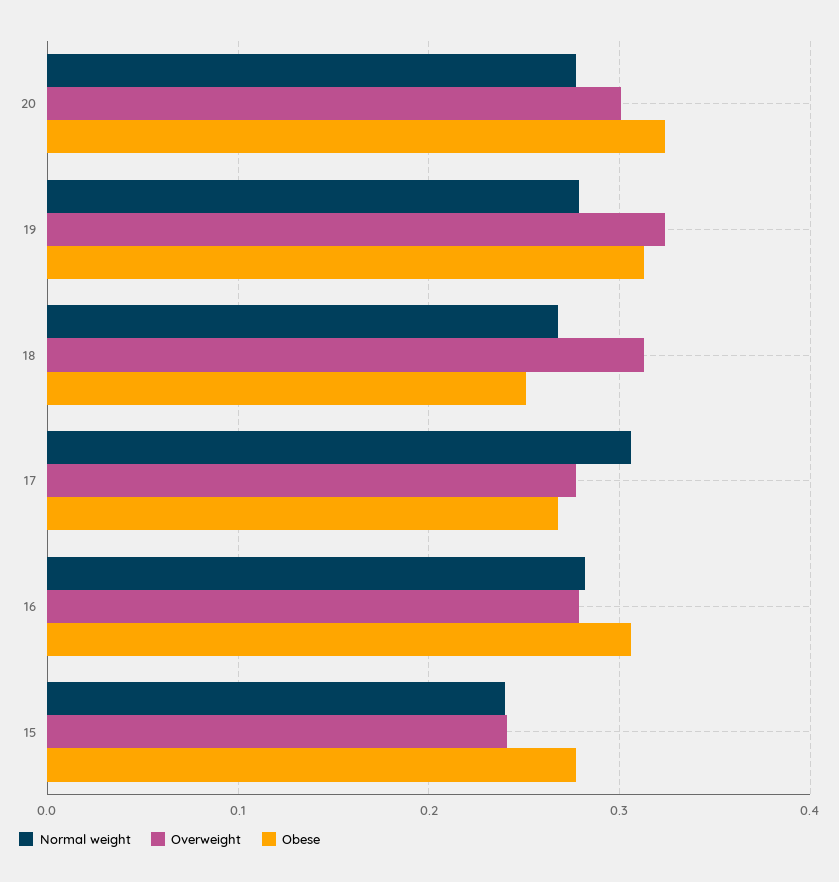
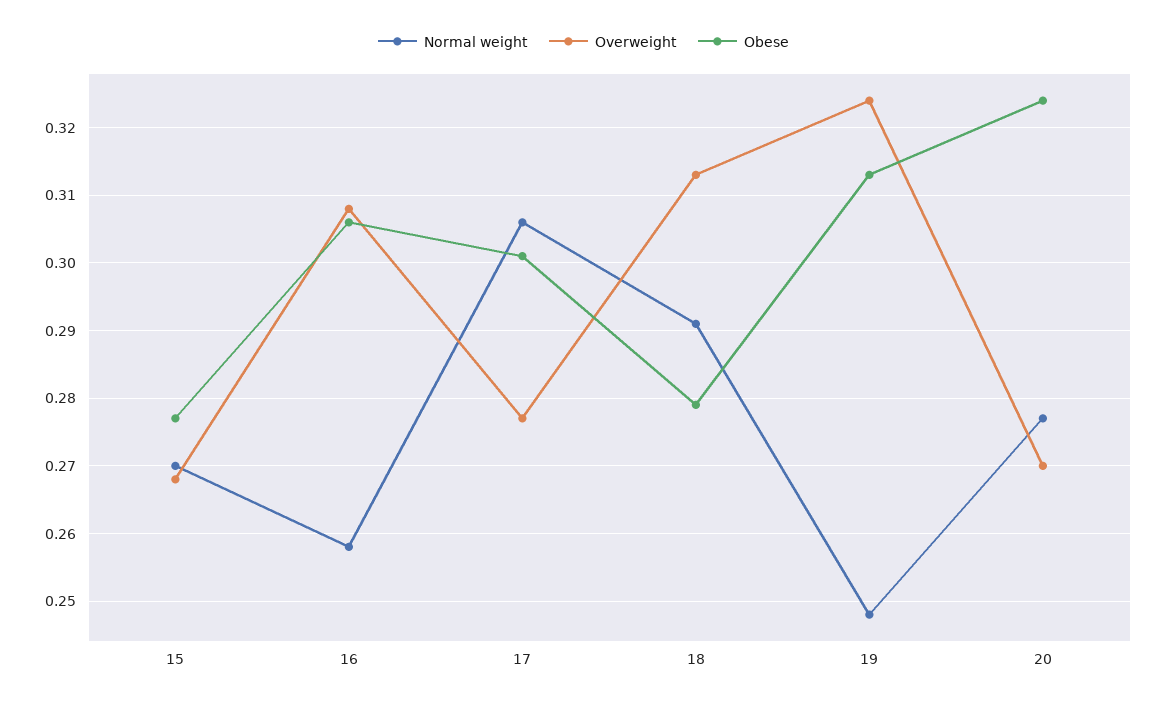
  {
    "Normal weight": {
      "20": 0.277,
-     "19": 0.28,
+     "19": 0.248,
-     "18": 0.27,
+     "18": 0.291,
      "17": 0.306,
-     "16": 0.28,
+     "16": 0.258,
-     "15": 0.24
+     "15": 0.27
    },
    "Overweight": {
-     "20": 0.3,
+     "20": 0.27,
      "19": 0.324,
      "18": 0.313,
      "17": 0.277,
-     "16": 0.28,
+     "16": 0.308,
-     "15": 0.24
+     "15": 0.268
    },
    "Obese": {
      "20": 0.324,
      "19": 0.313,
-     "18": 0.25,
+     "18": 0.279,
-     "17": 0.27,
+     "17": 0.301,
      "16": 0.306,
      "15": 0.277
    }
  }

